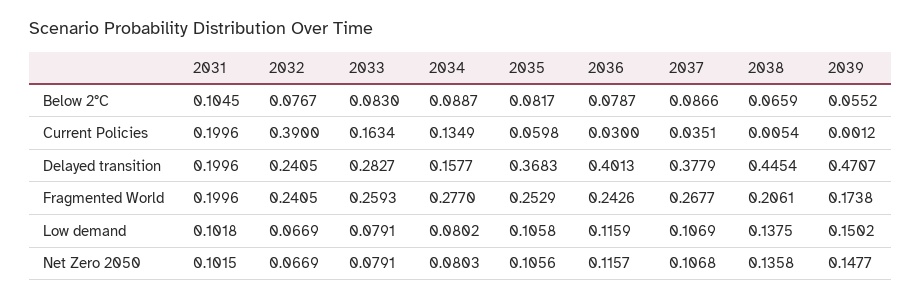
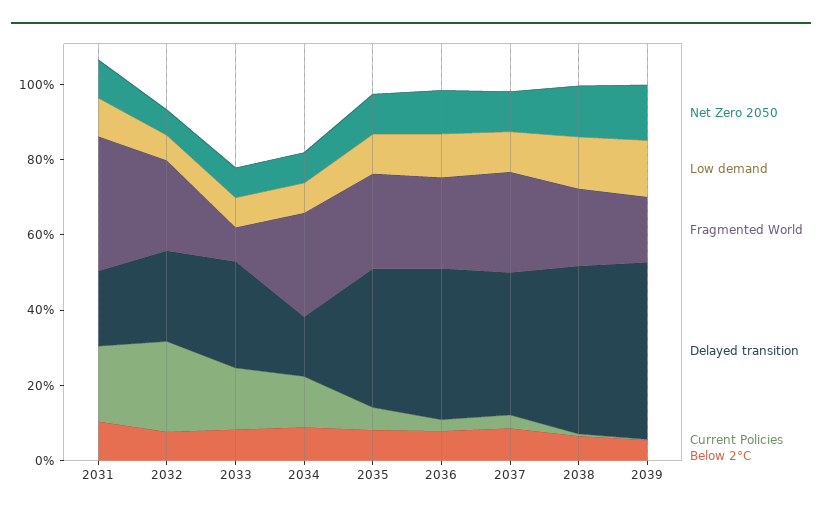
  {
    "Below 2°C": {
      "2031": 0.1045,
      "2032": 0.0767,
      "2033": 0.083,
      "2034": 0.0887,
      "2035": 0.0817,
      "2036": 0.0787,
      "2037": 0.0866,
      "2038": 0.0659,
      "2039": 0.0552
    },
    "Current Policies": {
      "2031": 0.1996,
-     "2032": 0.39,
+     "2032": 0.25,
      "2033": 0.1634,
      "2034": 0.1349,
      "2035": 0.0598,
      "2036": 0.03,
      "2037": 0.0351,
      "2038": 0.0054,
      "2039": 0.0012
    },
    "Delayed transition": {
      "2031": 0.1996,
      "2032": 0.2405,
      "2033": 0.2827,
      "2034": 0.1577,
      "2035": 0.3683,
      "2036": 0.4013,
      "2037": 0.3779,
      "2038": 0.4454,
      "2039": 0.4707
    },
    "Fragmented World": {
-     "2031": 0.1996,
+     "2031": 0.35,
      "2032": 0.2405,
-     "2033": 0.2593,
+     "2033": 0.1,
      "2034": 0.277,
      "2035": 0.2529,
      "2036": 0.2426,
      "2037": 0.2677,
      "2038": 0.2061,
      "2039": 0.1738
    },
    "Low demand": {
      "2031": 0.1018,
      "2032": 0.0669,
      "2033": 0.0791,
      "2034": 0.0802,
      "2035": 0.1058,
      "2036": 0.1159,
      "2037": 0.1069,
      "2038": 0.1375,
      "2039": 0.1502
    },
    "Net Zero 2050": {
      "2031": 0.1015,
      "2032": 0.0669,
      "2033": 0.0791,
      "2034": 0.0803,
      "2035": 0.1056,
      "2036": 0.1157,
      "2037": 0.1068,
      "2038": 0.1358,
      "2039": 0.1477
    }
  }

